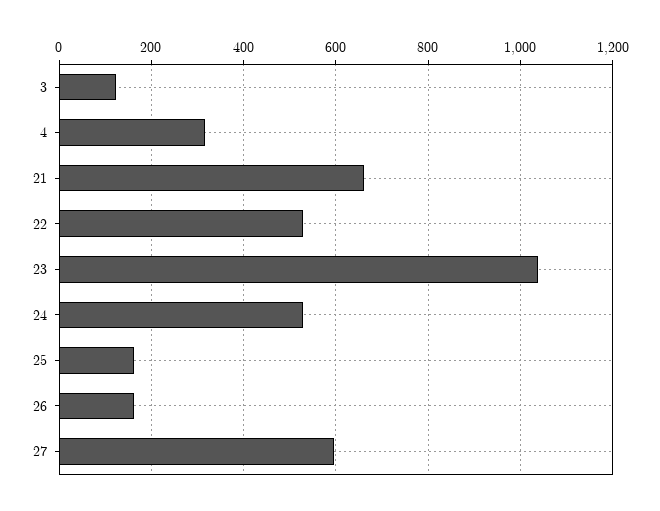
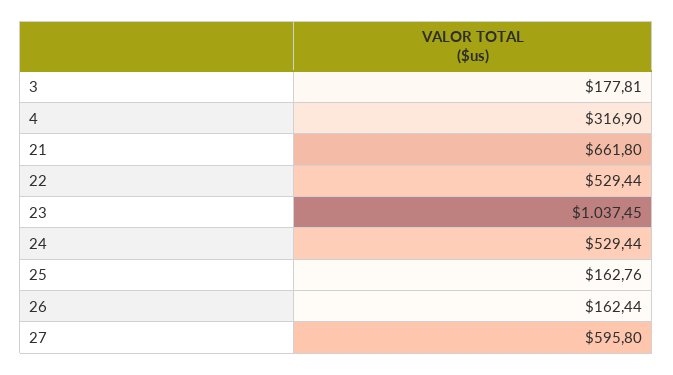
  {
-   "3": 120,
+   "3": 177.81,
    "4": 316.9,
    "21": 661.8,
    "22": 529.44,
    "23": 1037.45,
    "24": 529.44,
    "25": 162.76,
    "26": 162.44,
    "27": 595.8
  }

